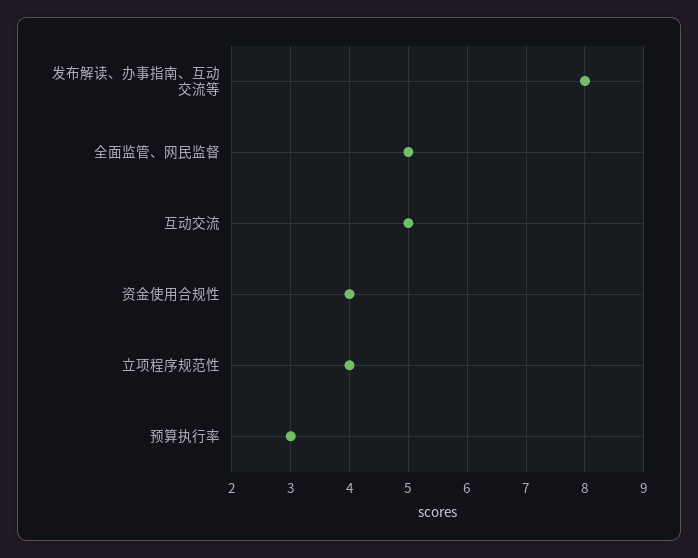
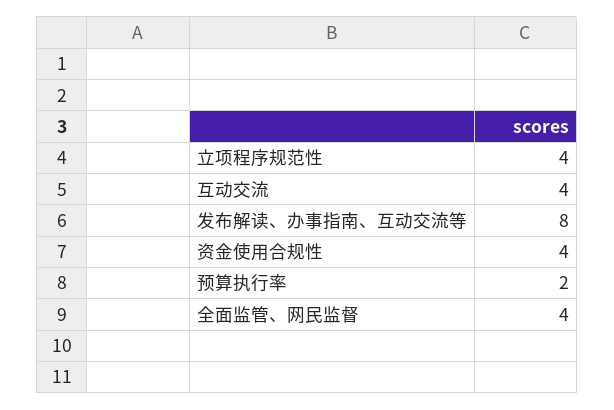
  {
    "发布解读、办事指南、互动交流等": 8,
-   "全面监管、网民监督": 5,
+   "全面监管、网民监督": 4,
-   "互动交流": 5,
+   "互动交流": 4,
    "资金使用合规性": 4,
    "立项程序规范性": 4,
-   "预算执行率": 3
+   "预算执行率": 2
  }

